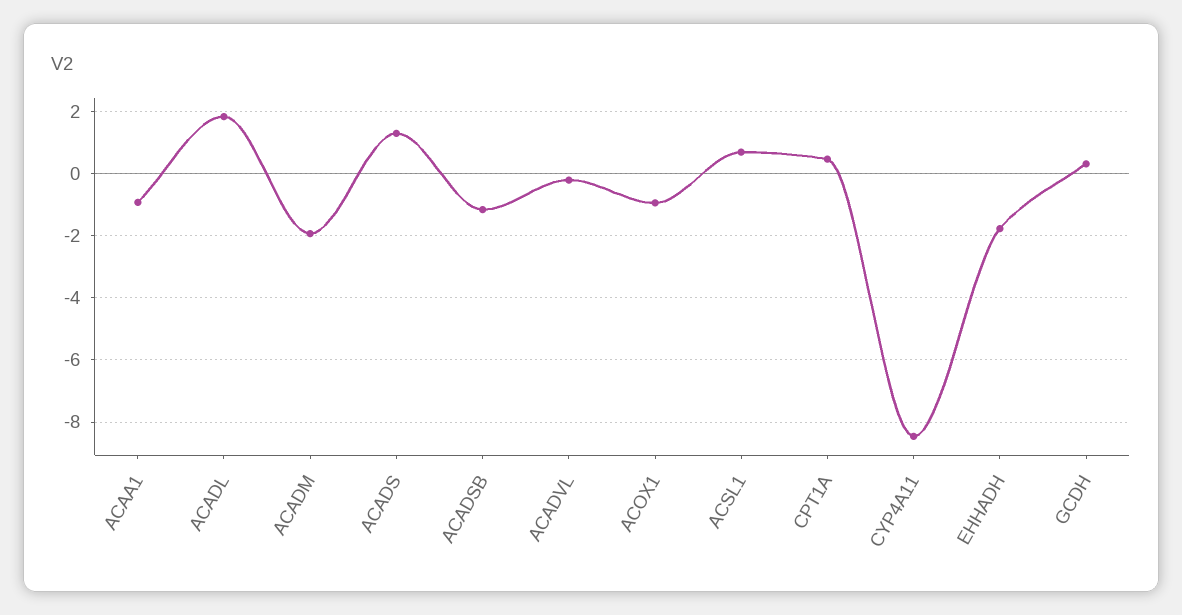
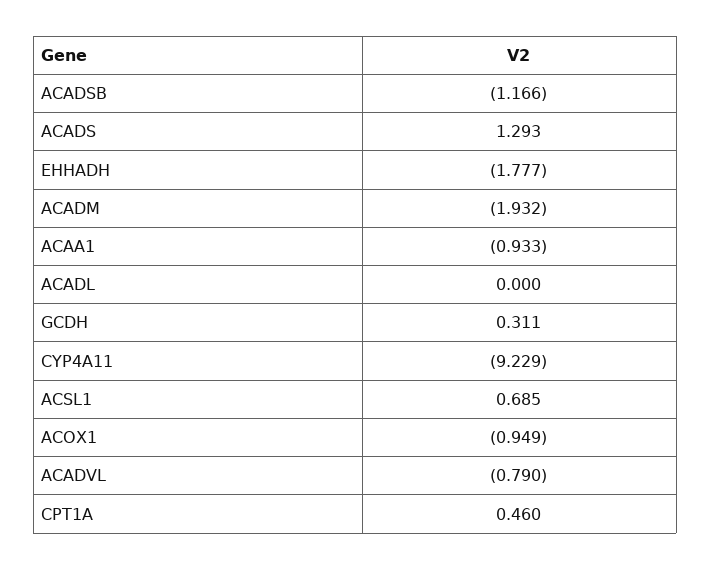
  {
    "ACAA1": -0.933,
-   "ACADL": 1.8,
+   "ACADL": 0,
    "ACADM": -1.932,
    "ACADS": 1.293,
    "ACADSB": -1.166,
-   "ACADVL": -0.2,
+   "ACADVL": -0.79,
    "ACOX1": -0.949,
    "ACSL1": 0.685,
    "CPT1A": 0.46,
-   "CYP4A11": -8.4,
+   "CYP4A11": -9.229,
    "EHHADH": -1.777,
    "GCDH": 0.311
  }

